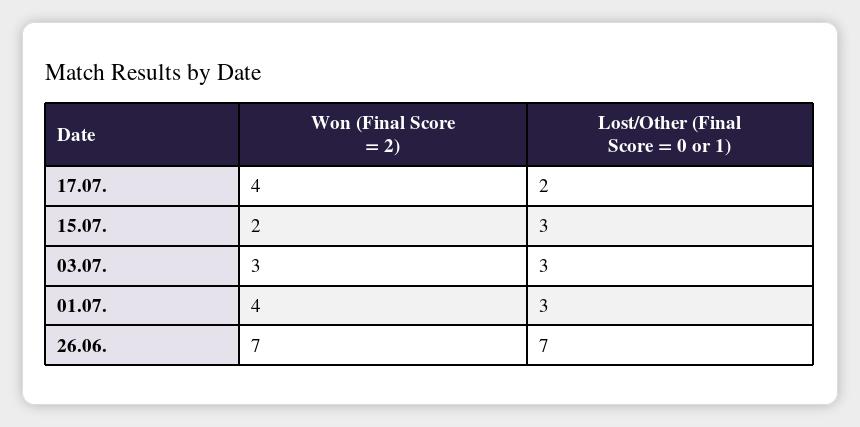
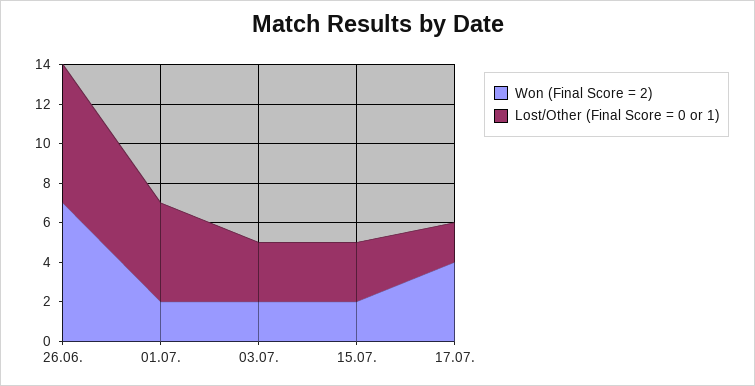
  {
    "Won (Final Score = 2)": {
      "17.07.": 4,
      "15.07.": 2,
-     "03.07.": 3,
+     "03.07.": 2,
-     "01.07.": 4,
+     "01.07.": 2,
      "26.06.": 7
    },
    "Lost/Other (Final Score = 0 or 1)": {
      "17.07.": 2,
      "15.07.": 3,
      "03.07.": 3,
-     "01.07.": 3,
+     "01.07.": 5,
      "26.06.": 7
    }
  }

